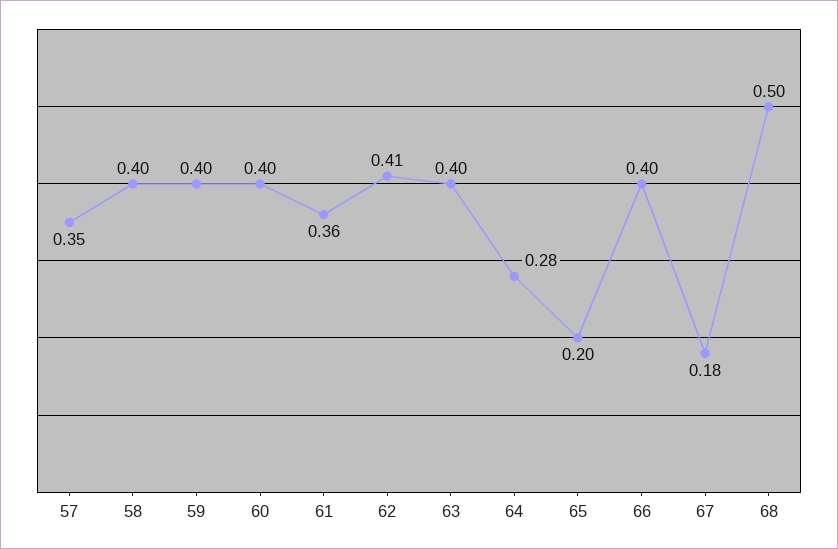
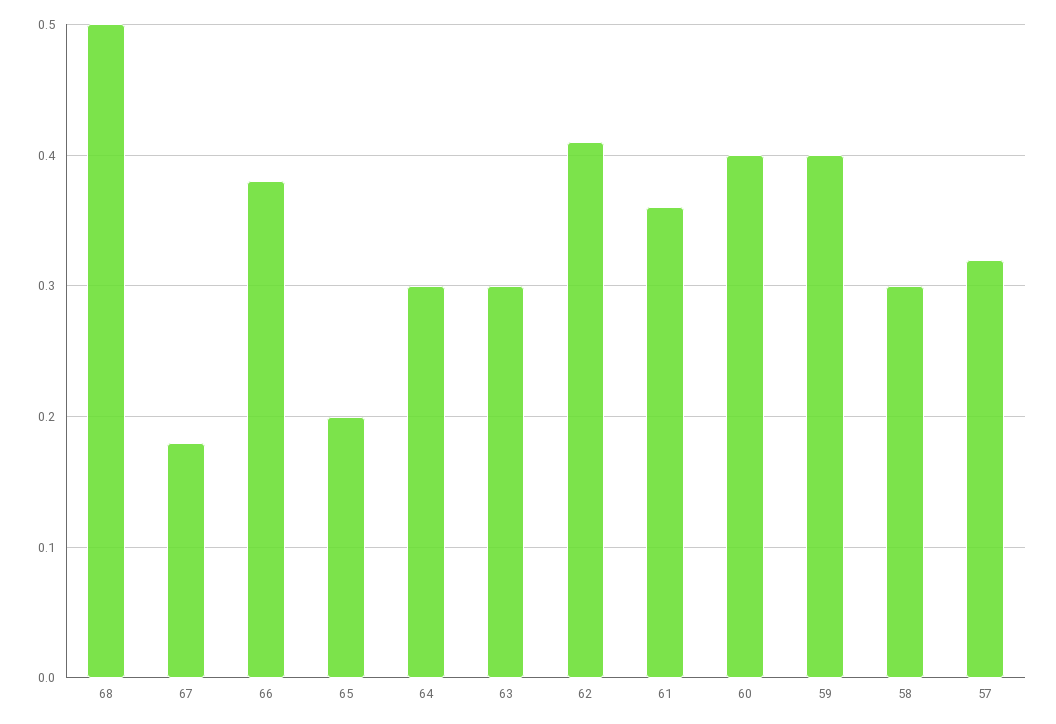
  {
-   "57": 0.35,
+   "57": 0.32,
-   "58": 0.4,
+   "58": 0.3,
    "59": 0.4,
    "60": 0.4,
    "61": 0.36,
    "62": 0.41,
-   "63": 0.4,
+   "63": 0.3,
-   "64": 0.28,
+   "64": 0.3,
    "65": 0.2,
-   "66": 0.4,
+   "66": 0.38,
    "67": 0.18,
    "68": 0.5
  }

